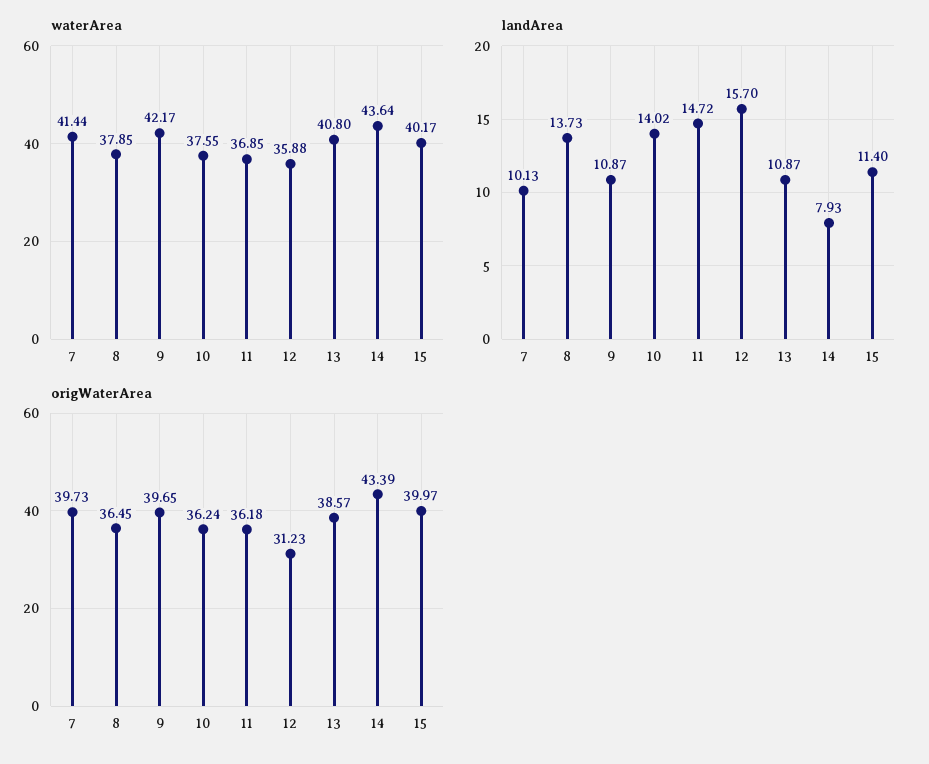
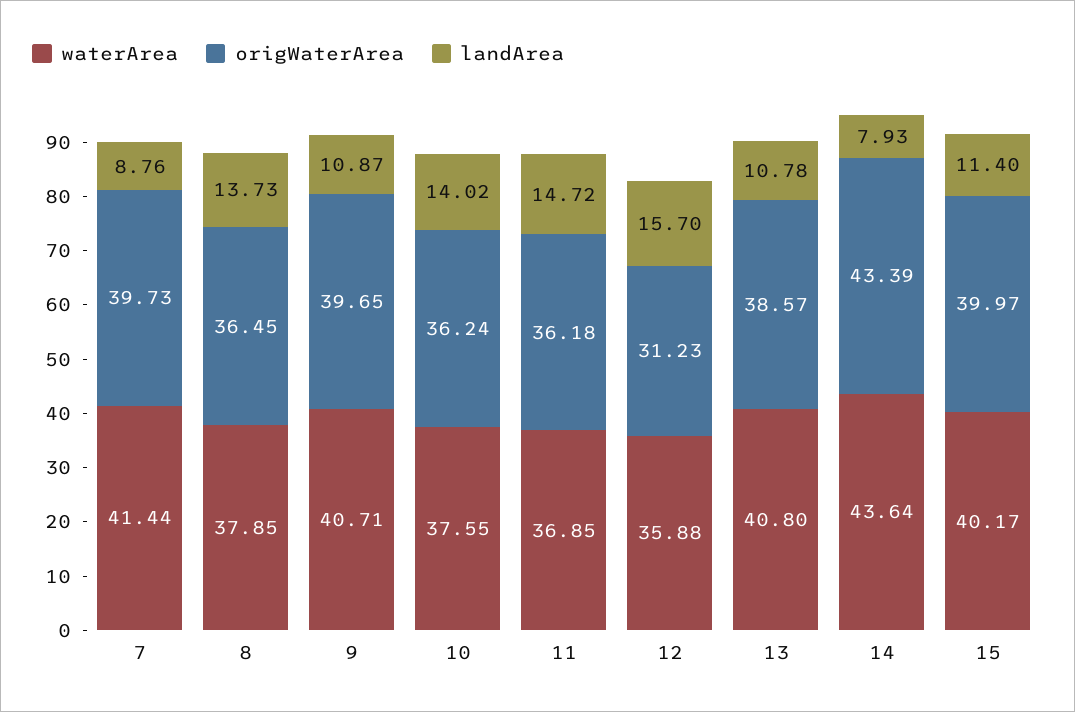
  {
    "waterArea": {
      "7": 41.44,
      "8": 37.85,
-     "9": 42.17,
+     "9": 40.71,
      "10": 37.55,
      "11": 36.85,
      "12": 35.88,
      "13": 40.8,
      "14": 43.64,
      "15": 40.17
    },
    "landArea": {
-     "7": 10.13,
+     "7": 8.76,
      "8": 13.73,
      "9": 10.87,
      "10": 14.02,
      "11": 14.72,
      "12": 15.7,
-     "13": 10.87,
+     "13": 10.78,
      "14": 7.93,
      "15": 11.4
    },
    "origWaterArea": {
      "7": 39.73,
      "8": 36.45,
      "9": 39.65,
      "10": 36.24,
      "11": 36.18,
      "12": 31.23,
      "13": 38.57,
      "14": 43.39,
      "15": 39.97
    }
  }

